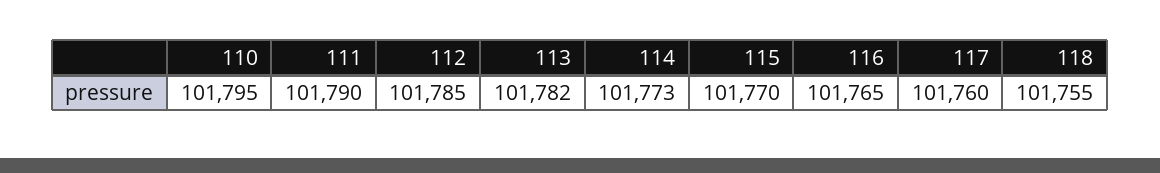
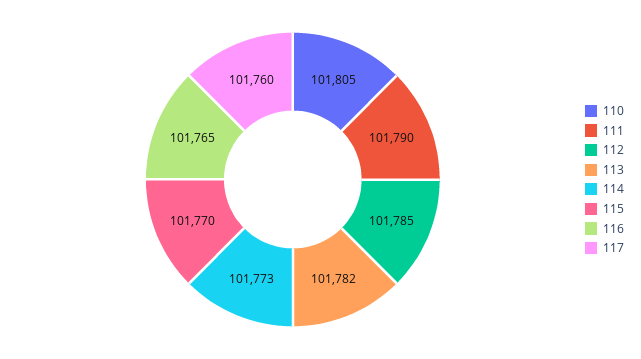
  {
-   "110": 101795,
+   "110": 101805,
    "111": 101790,
    "112": 101785,
    "113": 101782,
    "114": 101773,
    "115": 101770,
    "116": 101765,
-   "117": 101760,
+   "117": 101760
-   "118": 101755
  }

